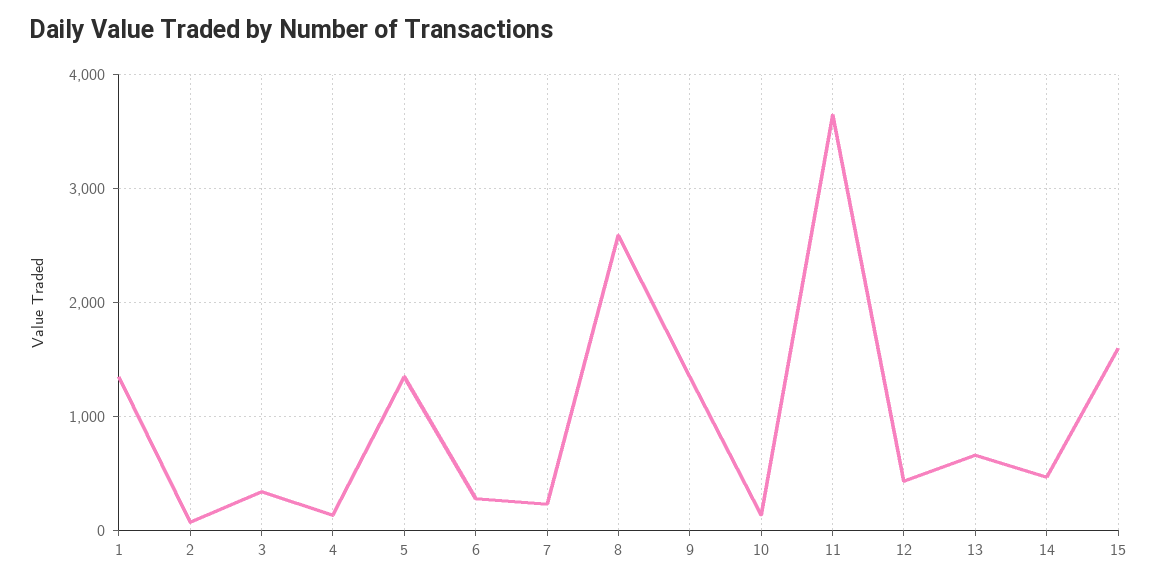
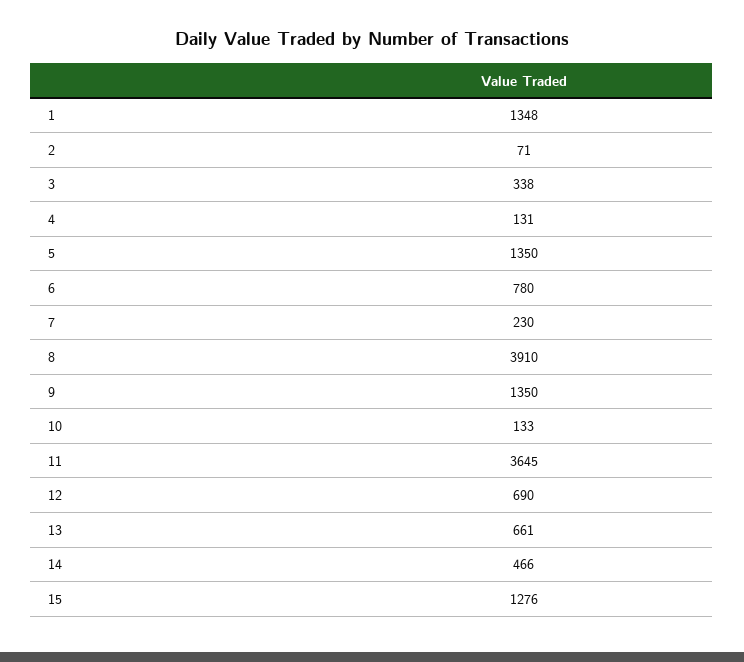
  {
    "1": 1348,
    "2": 71,
    "3": 338,
    "4": 131,
    "5": 1350,
-   "6": 300,
+   "6": 780,
    "7": 230,
-   "8": 2600,
+   "8": 3910,
    "9": 1350,
    "10": 133,
    "11": 3645,
-   "12": 400,
+   "12": 690,
    "13": 661,
    "14": 466,
-   "15": 1600
+   "15": 1276
  }

